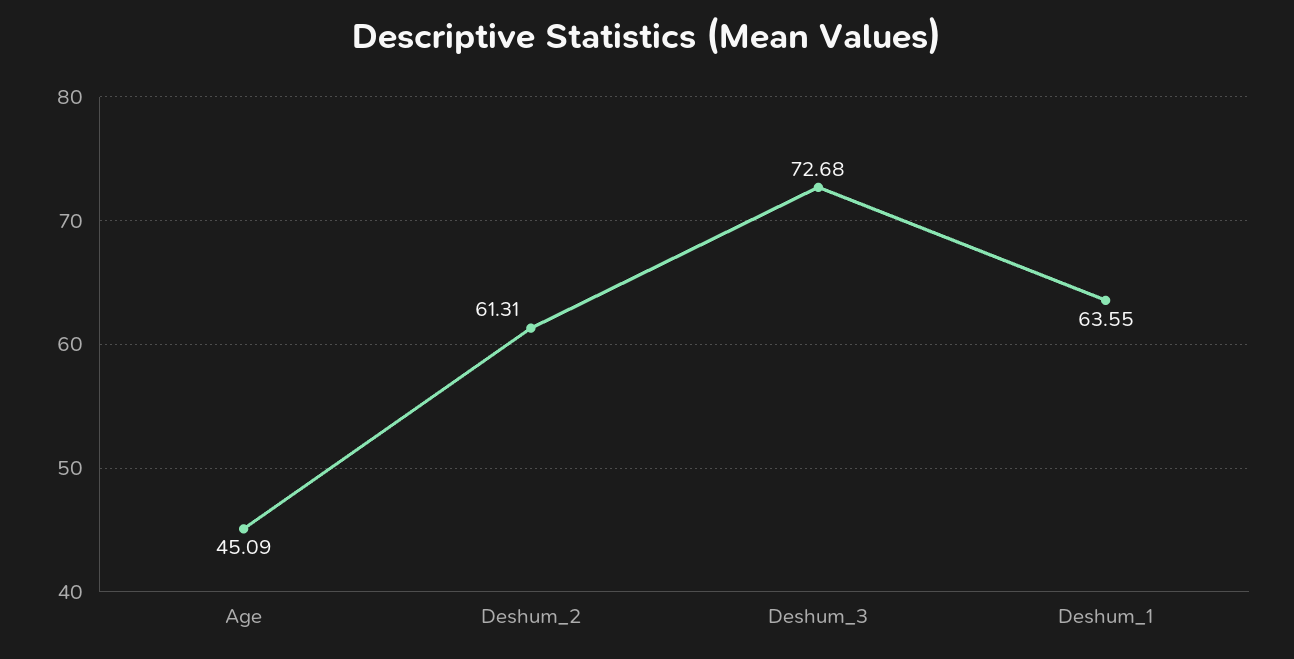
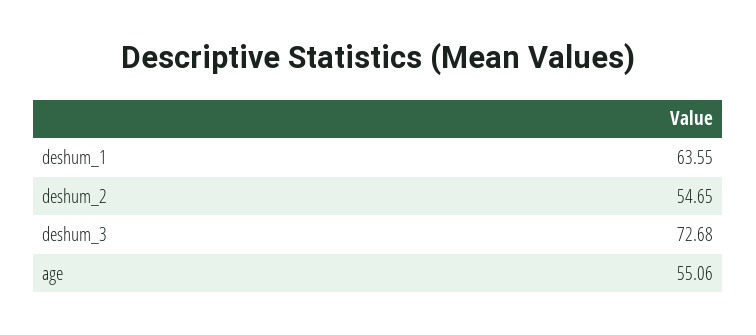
  {
-   "Age": 45.09,
+   "Age": 55.06,
-   "Deshum_2": 61.31,
+   "Deshum_2": 54.65,
    "Deshum_3": 72.68,
    "Deshum_1": 63.55
  }

